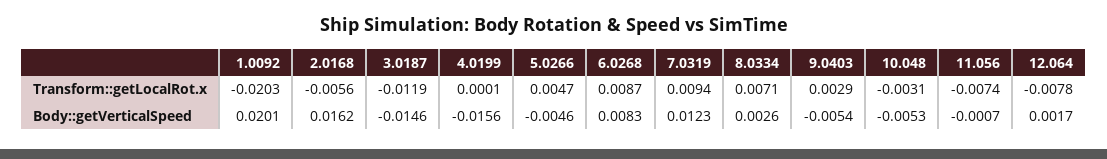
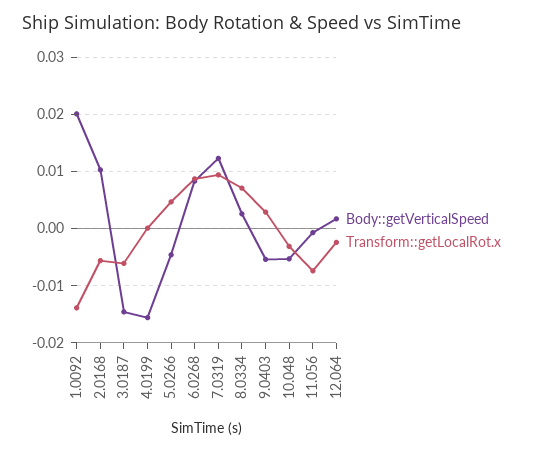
  {
    "Transform::getLocalRot.x": {
-     "1.0092": -0.0203,
+     "1.0092": -0.014,
      "2.0168": -0.0056,
-     "3.0187": -0.0119,
+     "3.0187": -0.006,
      "4.0199": 0.0001,
      "5.0266": 0.0047,
      "6.0268": 0.0087,
      "7.0319": 0.0094,
      "8.0334": 0.0071,
      "9.0403": 0.0029,
      "10.048": -0.0031,
      "11.056": -0.0074,
-     "12.064": -0.0078
+     "12.064": -0.002
    },
    "Body::getVerticalSpeed": {
      "1.0092": 0.0201,
-     "2.0168": 0.0162,
+     "2.0168": 0.01,
      "3.0187": -0.0146,
      "4.0199": -0.0156,
      "5.0266": -0.0046,
      "6.0268": 0.0083,
      "7.0319": 0.0123,
      "8.0334": 0.0026,
      "9.0403": -0.0054,
      "10.048": -0.0053,
      "11.056": -0.0007,
      "12.064": 0.0017
    }
  }

